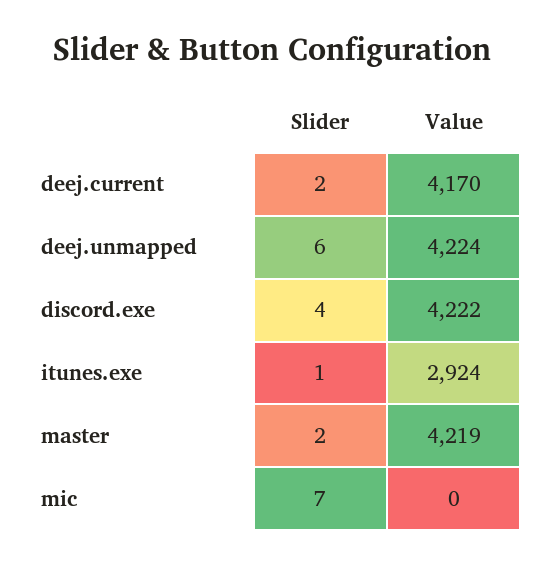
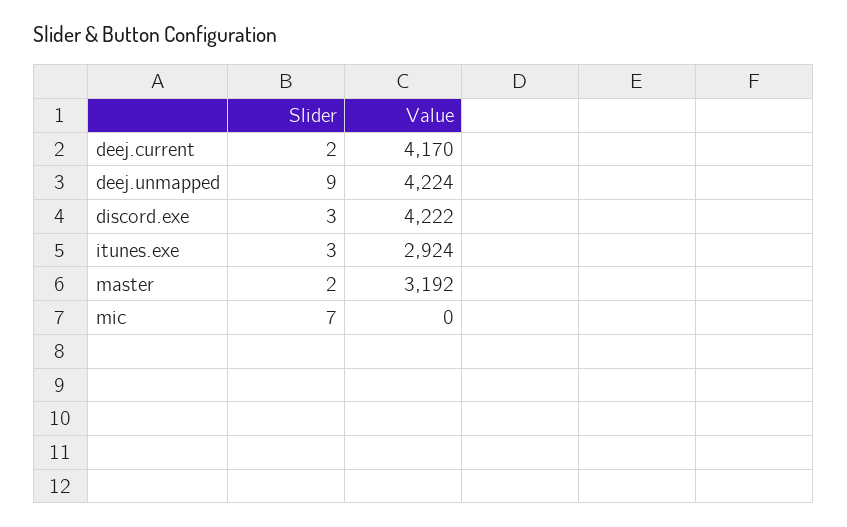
  {
    "Slider": {
      "deej.current": 2,
-     "deej.unmapped": 6,
+     "deej.unmapped": 9,
-     "discord.exe": 4,
+     "discord.exe": 3,
-     "itunes.exe": 1,
+     "itunes.exe": 3,
      "master": 2,
      "mic": 7
    },
    "Value": {
      "deej.current": 4170,
      "deej.unmapped": 4224,
      "discord.exe": 4222,
      "itunes.exe": 2924,
-     "master": 4219,
+     "master": 3192,
      "mic": 0
    }
  }

